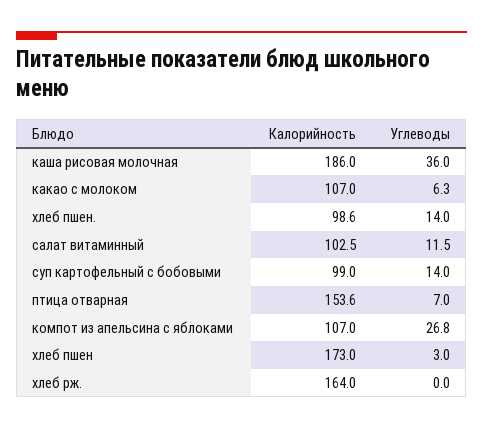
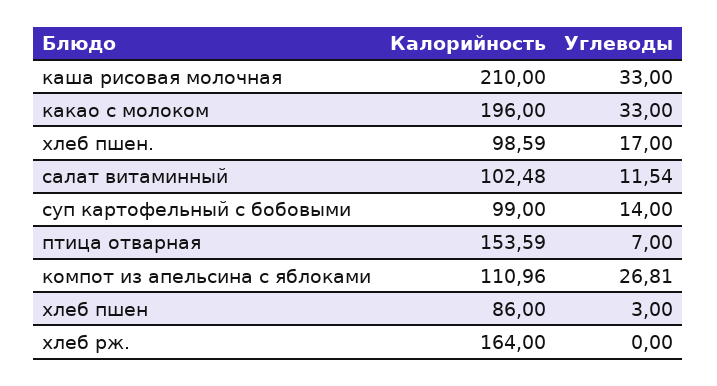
  {
    "Калорийность": {
-     "каша рисовая молочная": 186,
+     "каша рисовая молочная": 210,
-     "какао с молоком": 107,
+     "какао с молоком": 196,
      "хлеб пшен.": 98.59,
      "салат витаминный": 102.48,
      "суп картофельный с бобовыми": 99,
      "птица отварная": 153.59,
-     "компот из апельсина с яблоками": 107,
+     "компот из апельсина с яблоками": 110.96,
-     "хлеб пшен": 173,
+     "хлеб пшен": 86,
      "хлеб рж.": 164
    },
    "Углеводы": {
-     "каша рисовая молочная": 36,
+     "каша рисовая молочная": 33,
-     "какао с молоком": 6.3,
+     "какао с молоком": 33,
-     "хлеб пшен.": 14,
+     "хлеб пшен.": 17,
      "салат витаминный": 11.54,
      "суп картофельный с бобовыми": 14,
      "птица отварная": 7,
      "компот из апельсина с яблоками": 26.81,
      "хлеб пшен": 3,
      "хлеб рж.": 0
    }
  }

